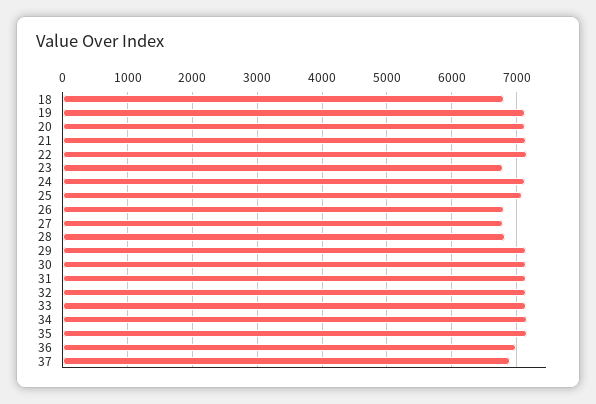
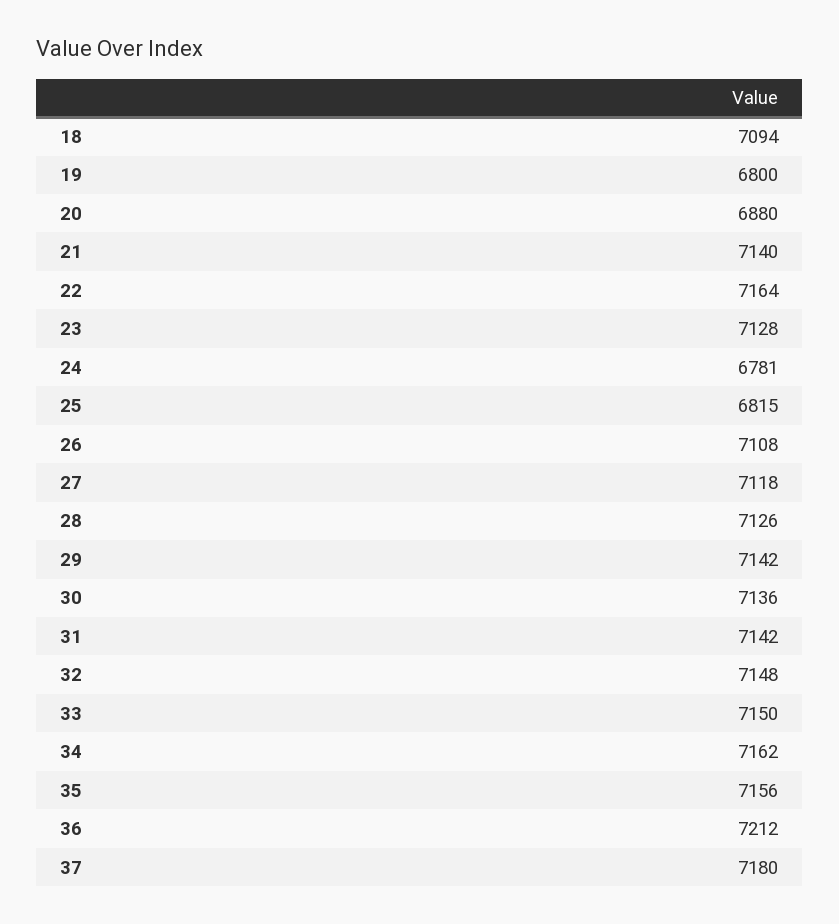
  {
-   "18": 6800,
+   "18": 7094,
-   "19": 7100,
+   "19": 6800,
-   "20": 7100,
+   "20": 6880,
    "21": 7140,
    "22": 7164,
-   "23": 6800,
+   "23": 7128,
-   "24": 7100,
+   "24": 6781,
-   "25": 7100,
+   "25": 6815,
-   "26": 6800,
+   "26": 7108,
-   "27": 6800,
+   "27": 7118,
-   "28": 6800,
+   "28": 7126,
    "29": 7142,
    "30": 7136,
    "31": 7142,
    "32": 7148,
    "33": 7150,
    "34": 7162,
    "35": 7156,
-   "36": 7000,
+   "36": 7212,
-   "37": 6900
+   "37": 7180
  }

